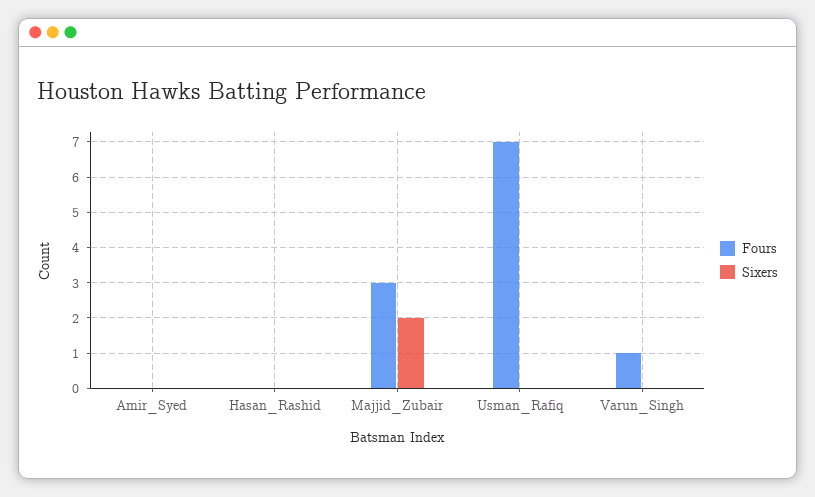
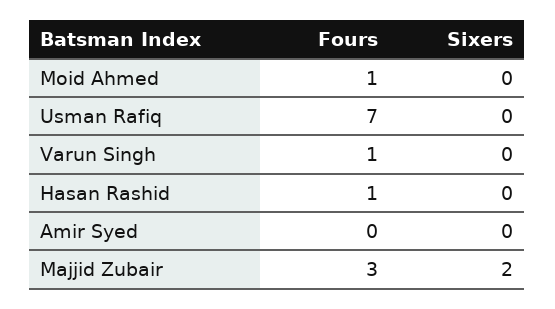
  {
    "Fours": {
      "Amir_Syed": 0,
-     "Hasan_Rashid": 0,
+     "Hasan_Rashid": 1,
      "Majjid_Zubair": 3,
      "Usman_Rafiq": 7,
-     "Varun_Singh": 1
+     "Varun_Singh": 1,
+     "Moid Ahmed": 1
    },
    "Sixers": {
      "Amir_Syed": 0,
      "Hasan_Rashid": 0,
      "Majjid_Zubair": 2,
      "Usman_Rafiq": 0,
-     "Varun_Singh": 0
+     "Varun_Singh": 0,
+     "Moid Ahmed": 0
    }
  }

